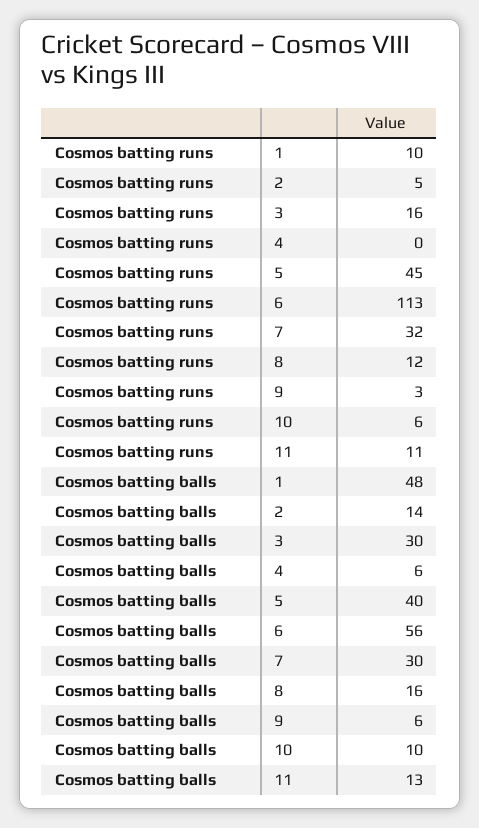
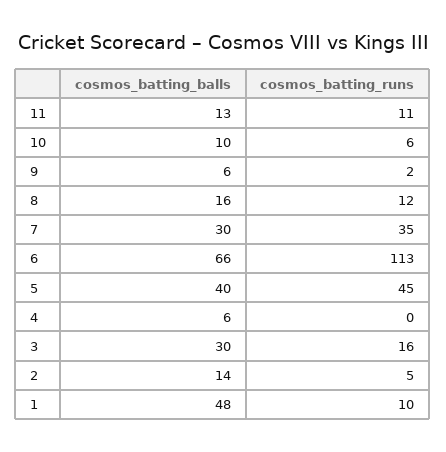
  {
    "Cosmos batting runs": {
      "1": 10,
      "2": 5,
      "3": 16,
      "4": 0,
      "5": 45,
      "6": 113,
-     "7": 32,
+     "7": 35,
      "8": 12,
-     "9": 3,
+     "9": 2,
      "10": 6,
      "11": 11
    },
    "Cosmos batting balls": {
      "1": 48,
      "2": 14,
      "3": 30,
      "4": 6,
      "5": 40,
-     "6": 56,
+     "6": 66,
      "7": 30,
      "8": 16,
      "9": 6,
      "10": 10,
      "11": 13
    }
  }

